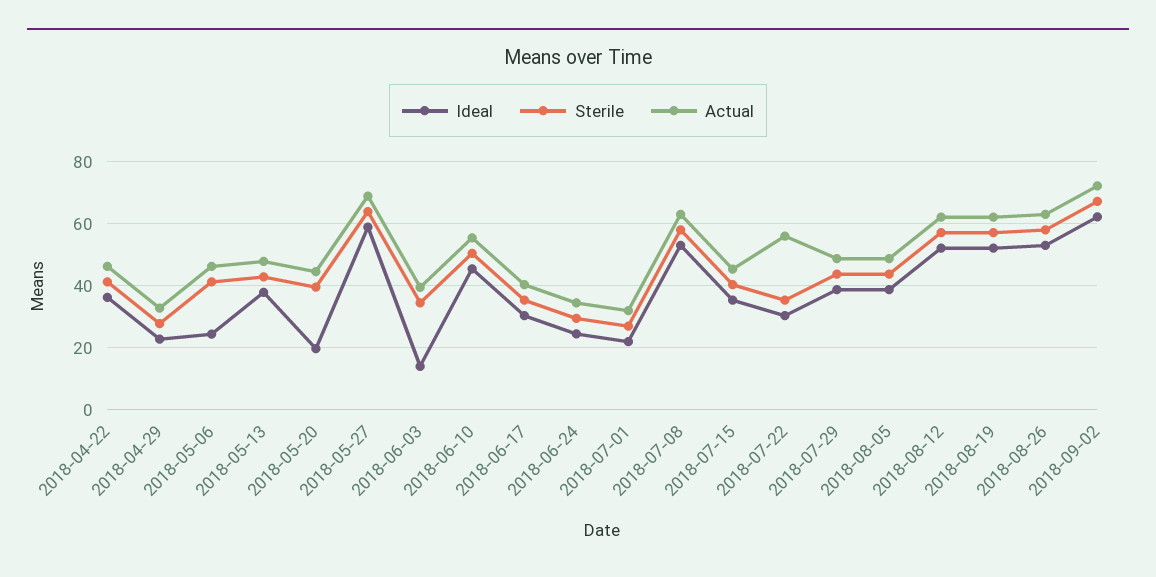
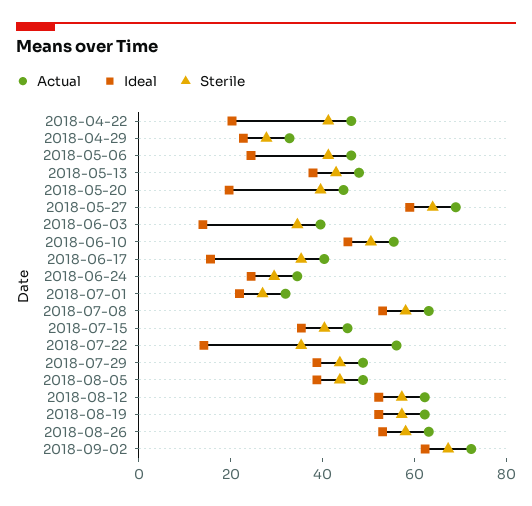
  {
    "Ideal": {
-     "2018-04-22": 36,
+     "2018-04-22": 20,
      "2018-04-29": 22,
      "2018-05-06": 24,
      "2018-05-13": 38,
      "2018-05-20": 20,
      "2018-05-27": 58,
      "2018-06-03": 14,
      "2018-06-10": 46,
-     "2018-06-17": 30,
+     "2018-06-17": 15,
      "2018-06-24": 24,
      "2018-07-01": 22,
      "2018-07-08": 54,
      "2018-07-15": 36,
-     "2018-07-22": 30,
+     "2018-07-22": 15,
      "2018-07-29": 38,
      "2018-08-05": 38,
      "2018-08-12": 52,
      "2018-08-19": 52,
      "2018-08-26": 54,
      "2018-09-02": 62
    },
    "Sterile": {
      "2018-04-22": 42,
      "2018-04-29": 28,
      "2018-05-06": 42,
      "2018-05-13": 42,
      "2018-05-20": 40,
      "2018-05-27": 64,
      "2018-06-03": 34,
      "2018-06-10": 50,
      "2018-06-17": 36,
      "2018-06-24": 30,
      "2018-07-01": 26,
      "2018-07-08": 58,
      "2018-07-15": 40,
      "2018-07-22": 36,
      "2018-07-29": 44,
      "2018-08-05": 44,
      "2018-08-12": 58,
      "2018-08-19": 58,
      "2018-08-26": 58,
      "2018-09-02": 68
    },
    "Actual": {
      "2018-04-22": 46,
      "2018-04-29": 32,
      "2018-05-06": 46,
      "2018-05-13": 48,
      "2018-05-20": 44,
      "2018-05-27": 68,
      "2018-06-03": 40,
      "2018-06-10": 56,
      "2018-06-17": 40,
      "2018-06-24": 34,
      "2018-07-01": 32,
      "2018-07-08": 64,
      "2018-07-15": 46,
      "2018-07-22": 56,
      "2018-07-29": 48,
      "2018-08-05": 48,
      "2018-08-12": 62,
      "2018-08-19": 62,
      "2018-08-26": 64,
      "2018-09-02": 72
    }
  }

